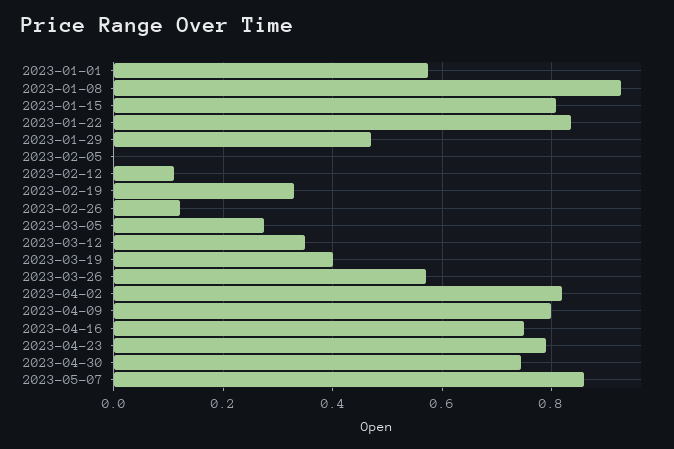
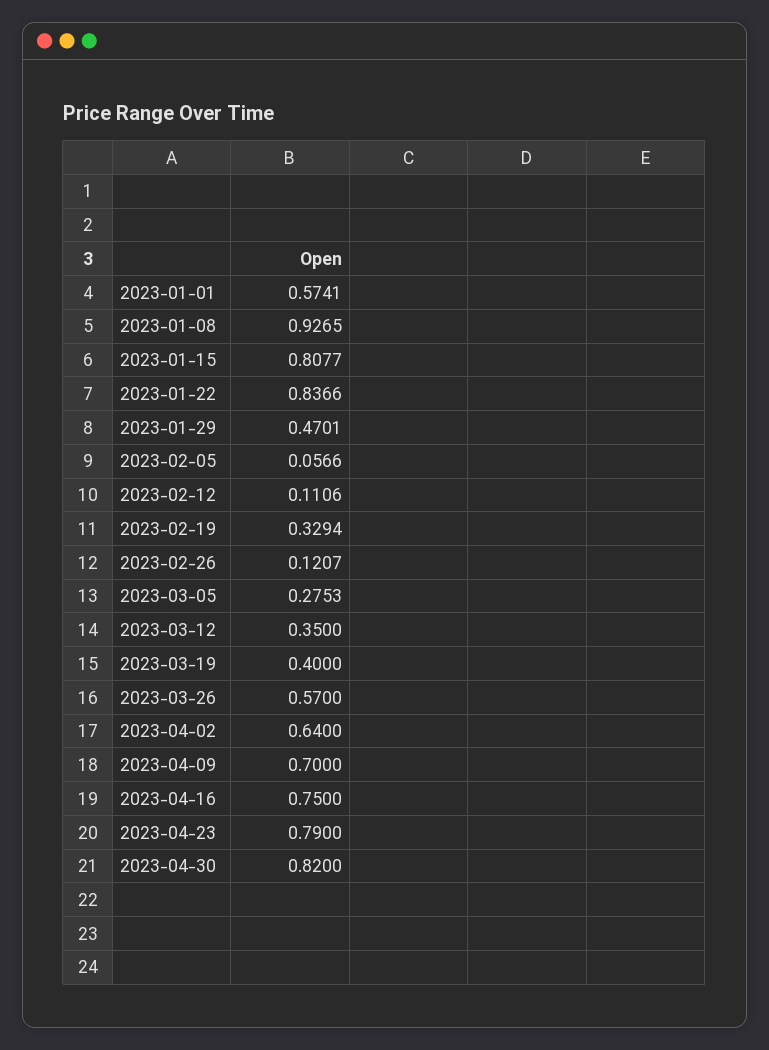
  {
    "2023-01-01": 0.5741,
    "2023-01-08": 0.9265,
    "2023-01-15": 0.8077,
    "2023-01-22": 0.8366,
    "2023-01-29": 0.4701,
-   "2023-02-05": 0,
+   "2023-02-05": 0.0566,
    "2023-02-12": 0.1106,
    "2023-02-19": 0.3294,
    "2023-02-26": 0.1207,
    "2023-03-05": 0.2753,
    "2023-03-12": 0.35,
    "2023-03-19": 0.4,
    "2023-03-26": 0.57,
-   "2023-04-02": 0.82,
+   "2023-04-02": 0.64,
-   "2023-04-09": 0.8,
+   "2023-04-09": 0.7,
    "2023-04-16": 0.75,
    "2023-04-23": 0.79,
-   "2023-04-30": 0.74,
+   "2023-04-30": 0.82
-   "2023-05-07": 0.86
  }

